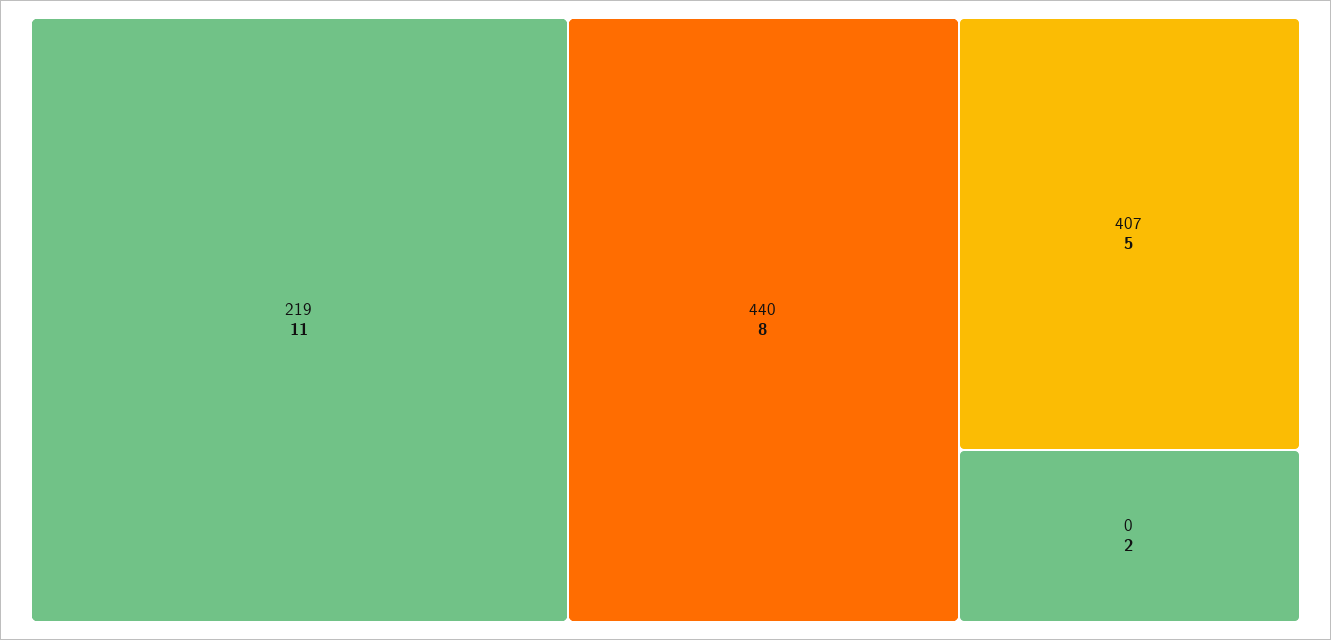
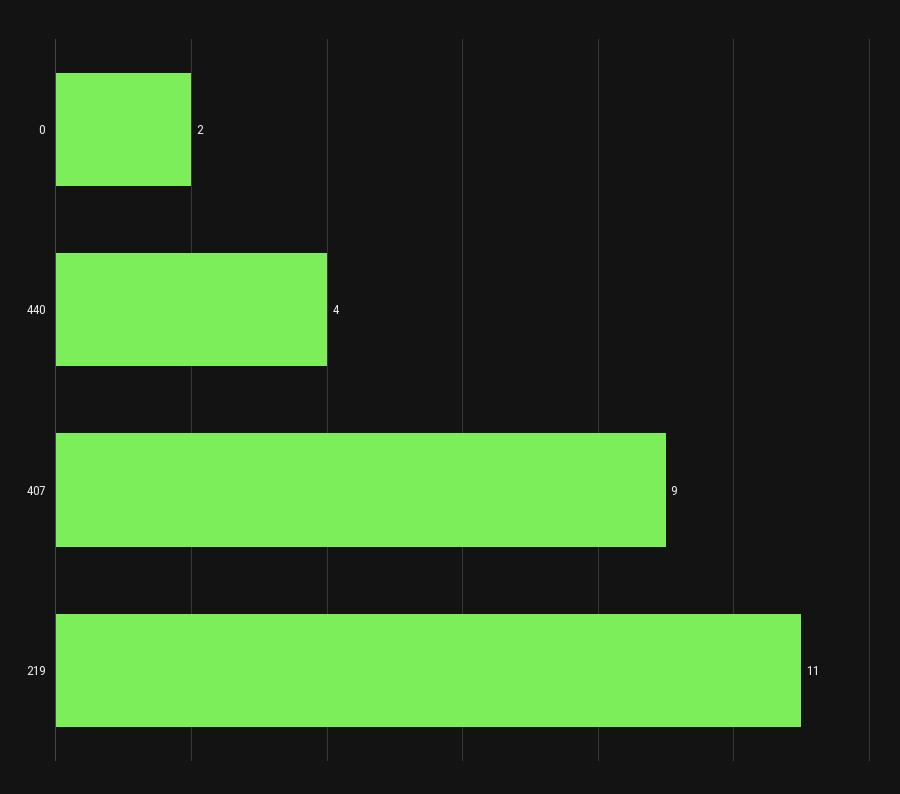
  {
    "219": 11,
-   "440": 8,
+   "440": 4,
-   "407": 5,
+   "407": 9,
    "0": 2
  }

